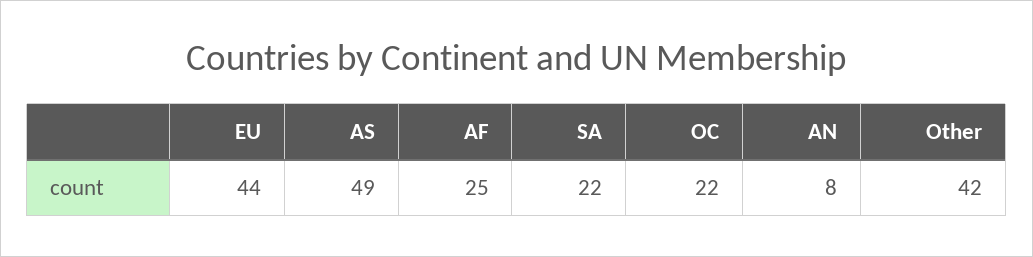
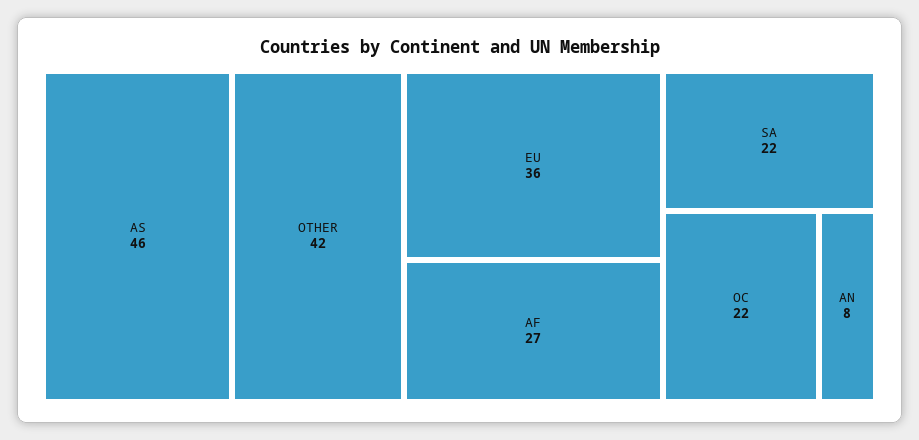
  {
-   "EU": 44,
+   "EU": 36,
-   "AS": 49,
+   "AS": 46,
-   "AF": 25,
+   "AF": 27,
    "SA": 22,
    "OC": 22,
    "AN": 8,
    "Other": 42
  }

